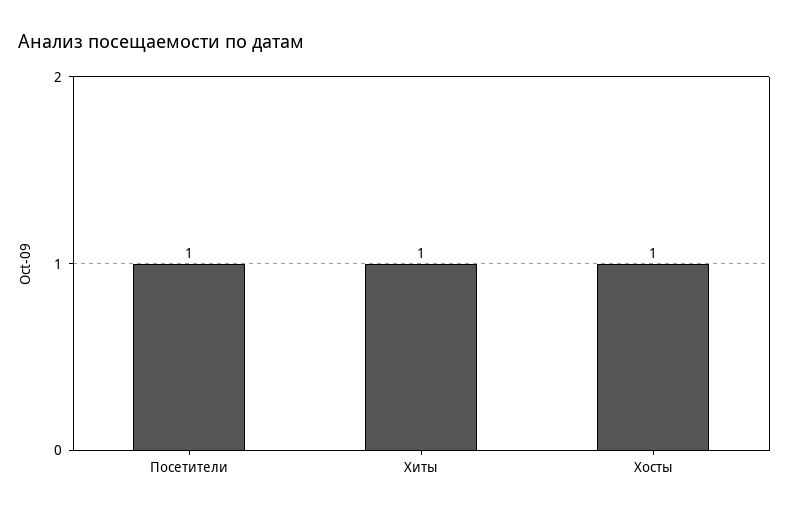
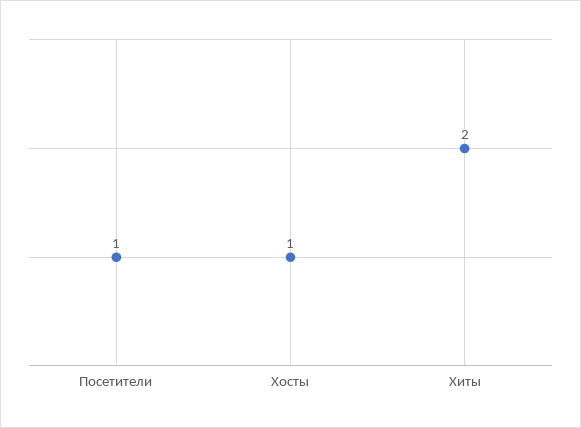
  {
    "Посетители": 1,
-   "Хиты": 1,
+   "Хиты": 2,
    "Хосты": 1
  }

